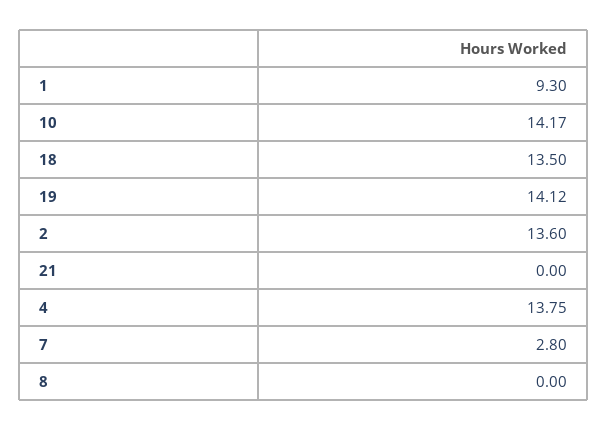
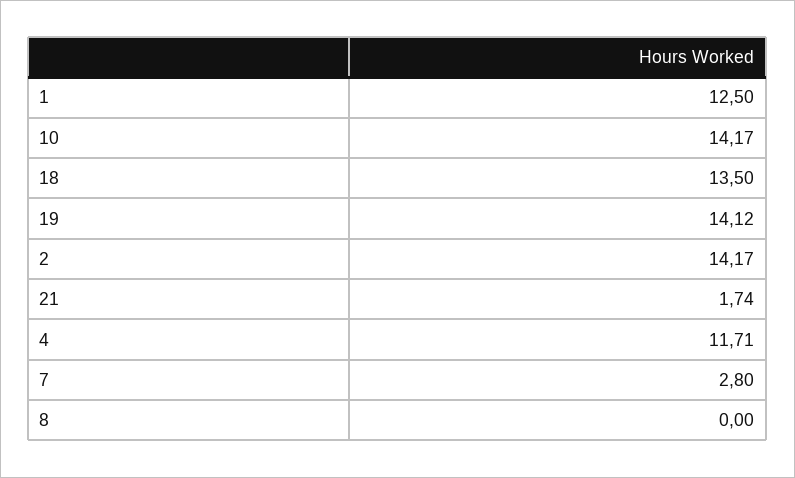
  {
-   "1": 9.3,
+   "1": 12.5,
    "10": 14.17,
    "18": 13.5,
    "19": 14.12,
-   "2": 13.6,
+   "2": 14.17,
-   "21": 0,
+   "21": 1.74,
-   "4": 13.75,
+   "4": 11.71,
    "7": 2.8,
    "8": 0
  }

